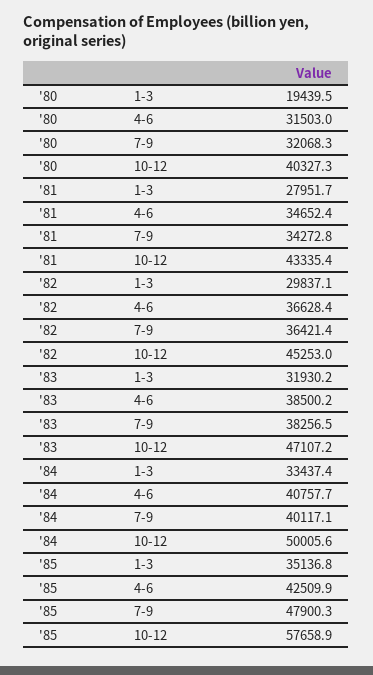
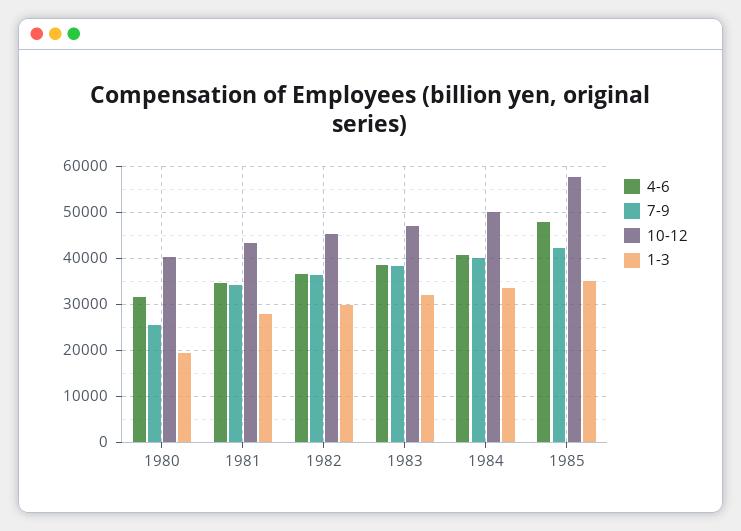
  {
    "1-3": {
      "'80": 19439.5,
      "'81": 27951.7,
      "'82": 29837.1,
      "'83": 31930.2,
      "'84": 33437.4,
      "'85": 35136.8
    },
    "4-6": {
      "'80": 31503,
      "'81": 34652.4,
      "'82": 36628.4,
      "'83": 38500.2,
      "'84": 40757.7,
-     "'85": 42509.9
+     "'85": 48000
    },
    "7-9": {
-     "'80": 32068.3,
+     "'80": 26000,
      "'81": 34272.8,
      "'82": 36421.4,
      "'83": 38256.5,
      "'84": 40117.1,
-     "'85": 47900.3
+     "'85": 42000
    },
    "10-12": {
      "'80": 40327.3,
      "'81": 43335.4,
      "'82": 45253,
      "'83": 47107.2,
      "'84": 50005.6,
      "'85": 57658.9
    }
  }

